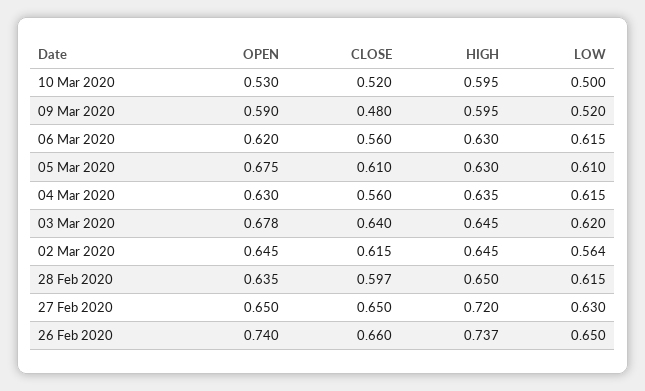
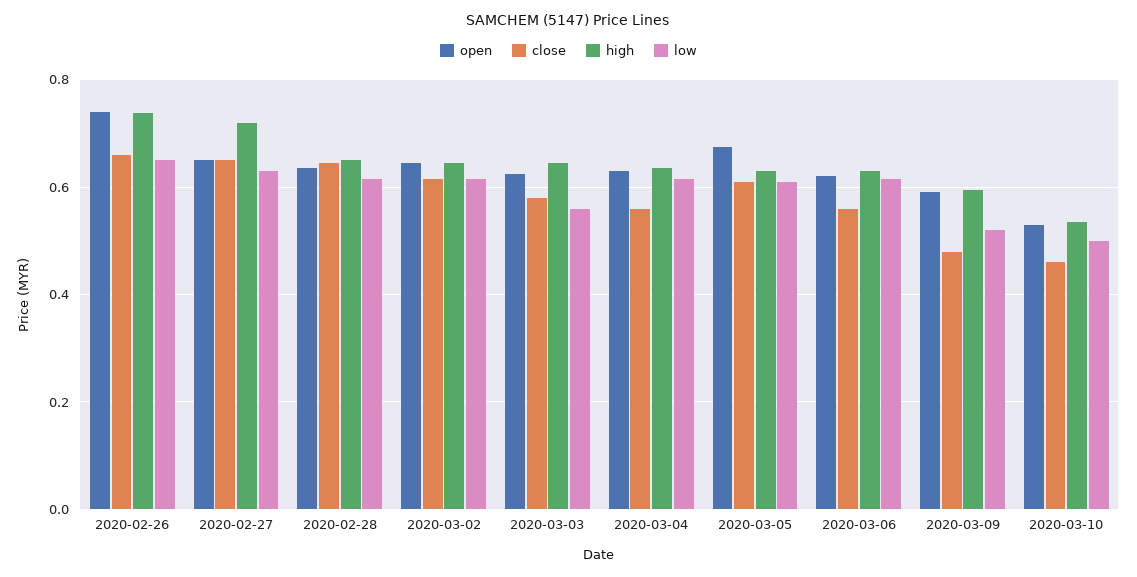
  {
    "OPEN": {
      "10 Mar 2020": 0.53,
      "09 Mar 2020": 0.59,
      "06 Mar 2020": 0.62,
      "05 Mar 2020": 0.675,
      "04 Mar 2020": 0.63,
-     "03 Mar 2020": 0.678,
+     "03 Mar 2020": 0.62,
      "02 Mar 2020": 0.645,
      "28 Feb 2020": 0.635,
      "27 Feb 2020": 0.65,
      "26 Feb 2020": 0.74
    },
    "CLOSE": {
-     "10 Mar 2020": 0.52,
+     "10 Mar 2020": 0.46,
      "09 Mar 2020": 0.48,
      "06 Mar 2020": 0.56,
      "05 Mar 2020": 0.61,
      "04 Mar 2020": 0.56,
-     "03 Mar 2020": 0.64,
+     "03 Mar 2020": 0.58,
      "02 Mar 2020": 0.615,
-     "28 Feb 2020": 0.597,
+     "28 Feb 2020": 0.64,
      "27 Feb 2020": 0.65,
      "26 Feb 2020": 0.66
    },
    "HIGH": {
-     "10 Mar 2020": 0.595,
+     "10 Mar 2020": 0.54,
      "09 Mar 2020": 0.595,
      "06 Mar 2020": 0.63,
      "05 Mar 2020": 0.63,
      "04 Mar 2020": 0.635,
      "03 Mar 2020": 0.645,
      "02 Mar 2020": 0.645,
      "28 Feb 2020": 0.65,
      "27 Feb 2020": 0.72,
      "26 Feb 2020": 0.737
    },
    "LOW": {
      "10 Mar 2020": 0.5,
      "09 Mar 2020": 0.52,
      "06 Mar 2020": 0.615,
      "05 Mar 2020": 0.61,
      "04 Mar 2020": 0.615,
-     "03 Mar 2020": 0.62,
+     "03 Mar 2020": 0.56,
-     "02 Mar 2020": 0.564,
+     "02 Mar 2020": 0.62,
      "28 Feb 2020": 0.615,
      "27 Feb 2020": 0.63,
      "26 Feb 2020": 0.65
    }
  }

